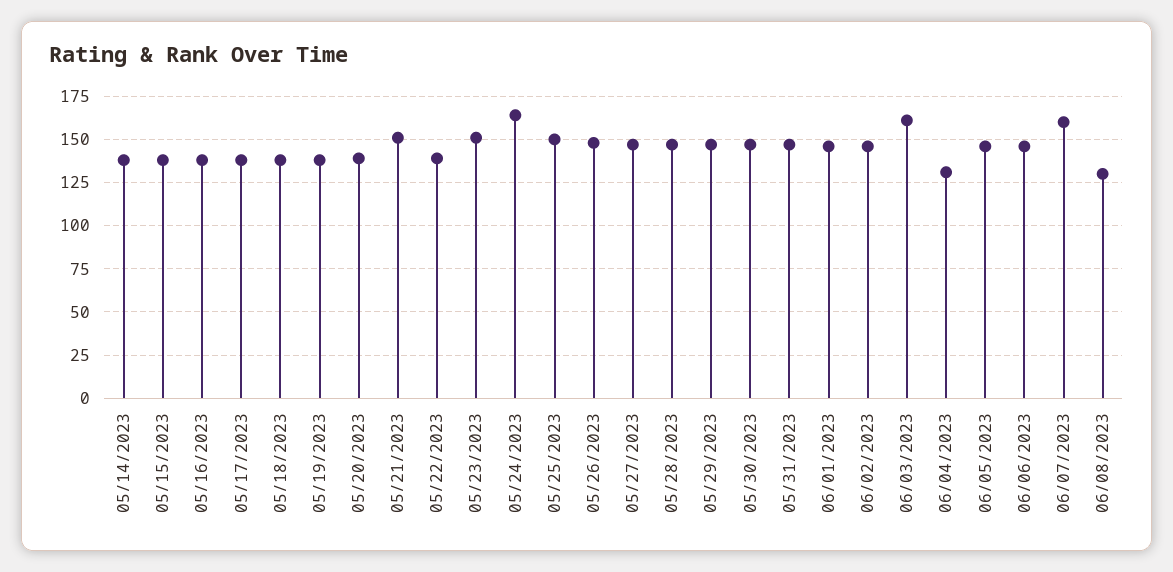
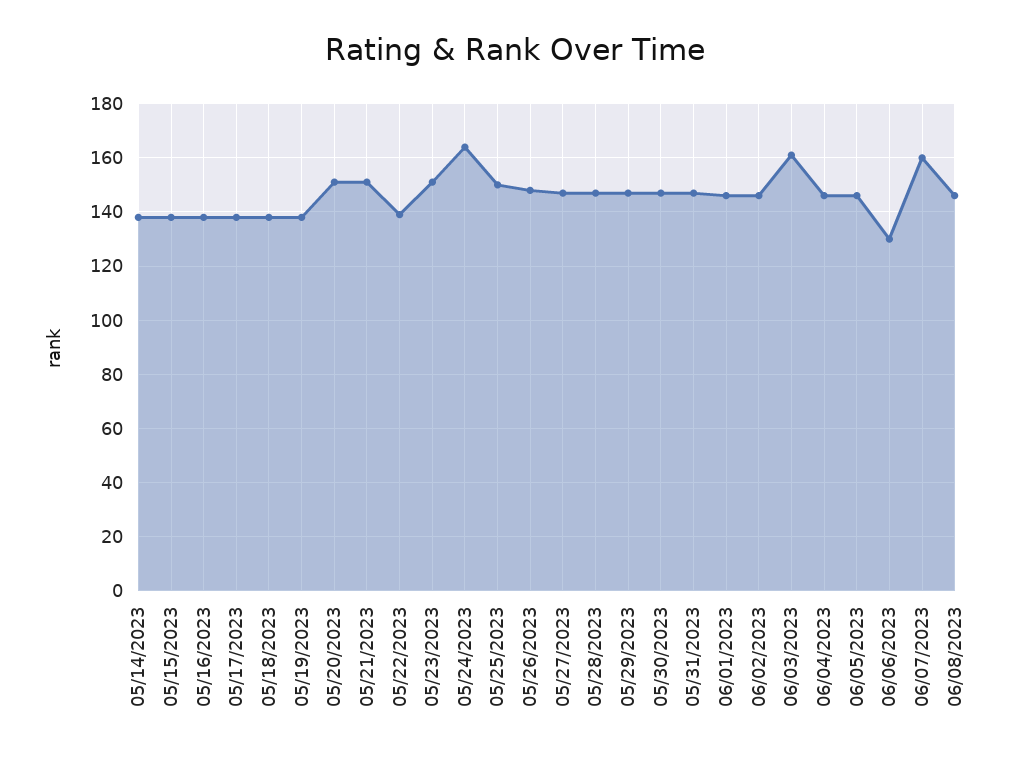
  {
    "05/14/2023": 140,
    "05/15/2023": 140,
    "05/16/2023": 140,
    "05/17/2023": 140,
    "05/18/2023": 140,
    "05/19/2023": 140,
-   "05/20/2023": 140,
+   "05/20/2023": 150,
    "05/21/2023": 150,
    "05/22/2023": 140,
    "05/23/2023": 150,
    "05/24/2023": 165,
    "05/25/2023": 150,
    "05/26/2023": 150,
    "05/27/2023": 145,
    "05/28/2023": 145,
    "05/29/2023": 145,
    "05/30/2023": 145,
    "05/31/2023": 145,
    "06/01/2023": 145,
    "06/02/2023": 145,
    "06/03/2023": 160,
-   "06/04/2023": 130,
+   "06/04/2023": 145,
    "06/05/2023": 145,
-   "06/06/2023": 145,
+   "06/06/2023": 130,
    "06/07/2023": 160,
-   "06/08/2023": 130
+   "06/08/2023": 145
  }

